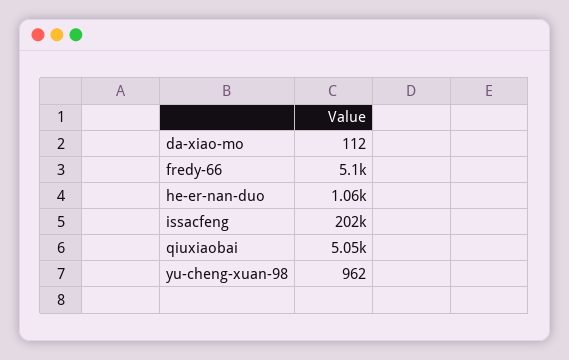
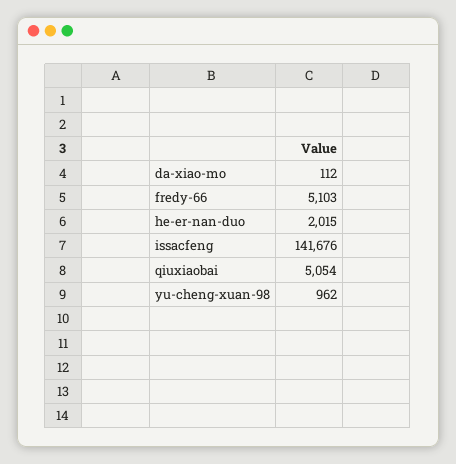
  {
    "da-xiao-mo": 112,
    "fredy-66": 5103,
-   "he-er-nan-duo": 1060,
+   "he-er-nan-duo": 2015,
-   "issacfeng": 202000,
+   "issacfeng": 141676,
    "qiuxiaobai": 5054,
    "yu-cheng-xuan-98": 962
  }

